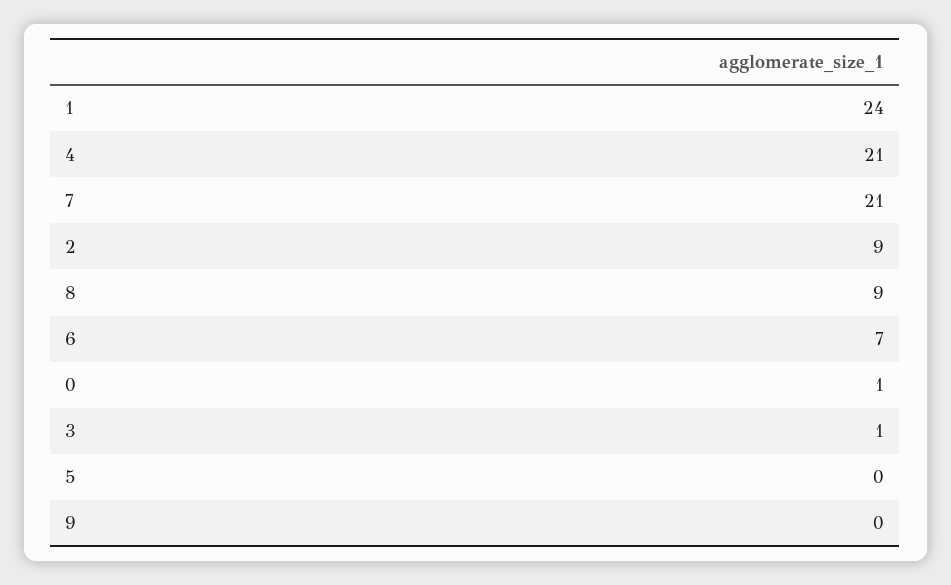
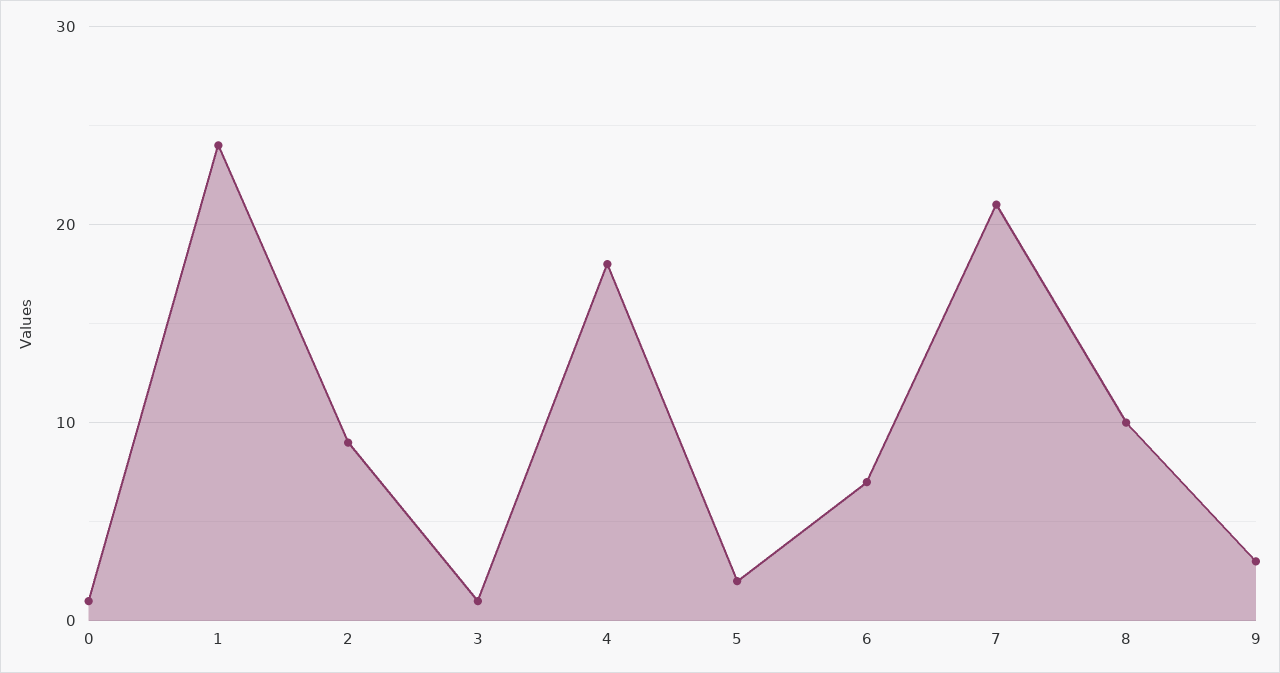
  {
    "1": 24,
-   "4": 21,
+   "4": 18,
    "7": 21,
    "2": 9,
-   "8": 9,
+   "8": 10,
    "6": 7,
    "0": 1,
    "3": 1,
-   "5": 0,
+   "5": 2,
-   "9": 0
+   "9": 3
  }

